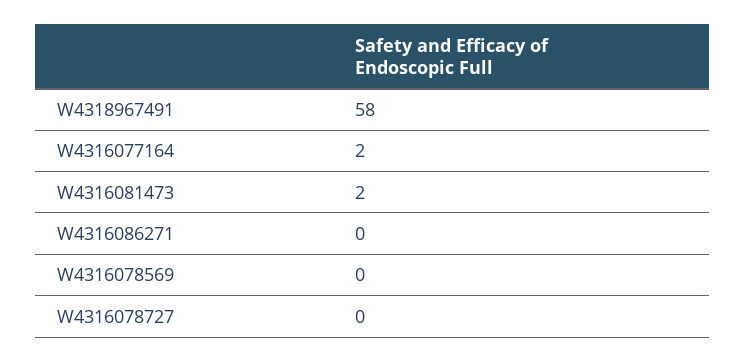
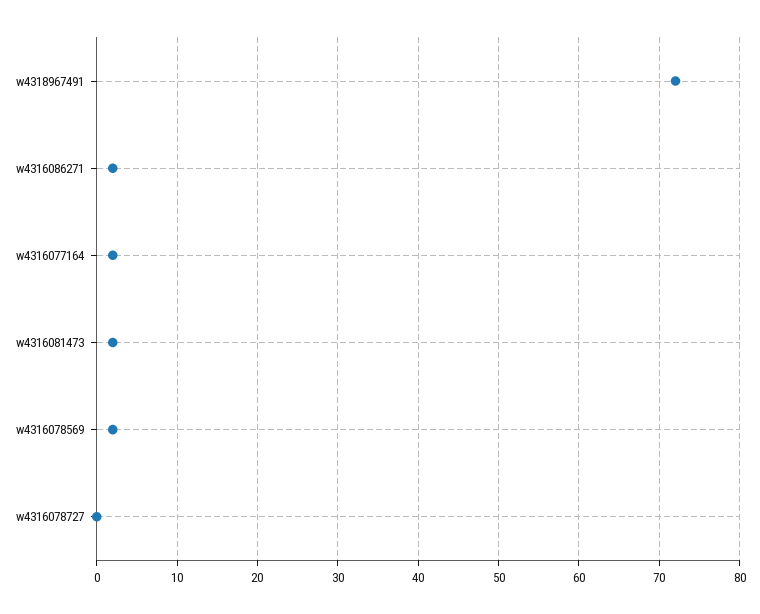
  {
-   "W4318967491": 58,
+   "W4318967491": 72,
    "W4316077164": 2,
    "W4316081473": 2,
-   "W4316086271": 0,
+   "W4316086271": 2,
-   "W4316078569": 0,
+   "W4316078569": 2,
    "W4316078727": 0
  }

